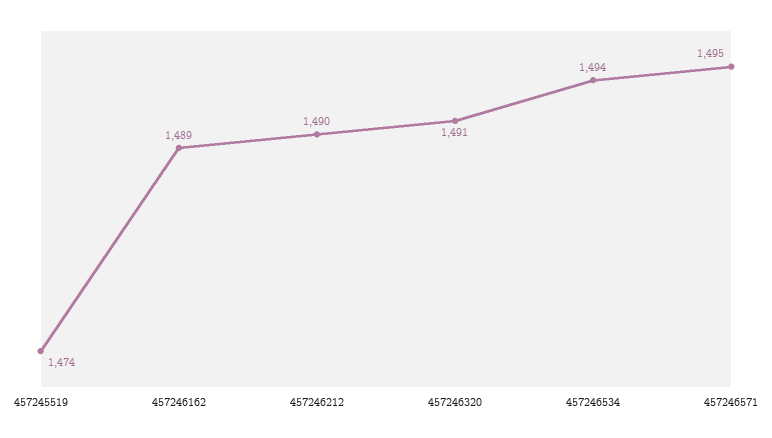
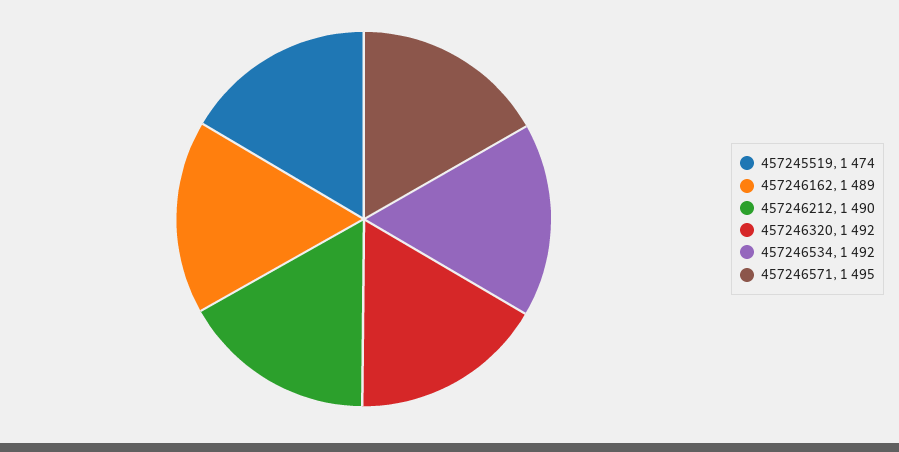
  {
    "457245519": 1474,
    "457246162": 1489,
    "457246212": 1490,
-   "457246320": 1491,
+   "457246320": 1492,
-   "457246534": 1494,
+   "457246534": 1492,
    "457246571": 1495
  }

